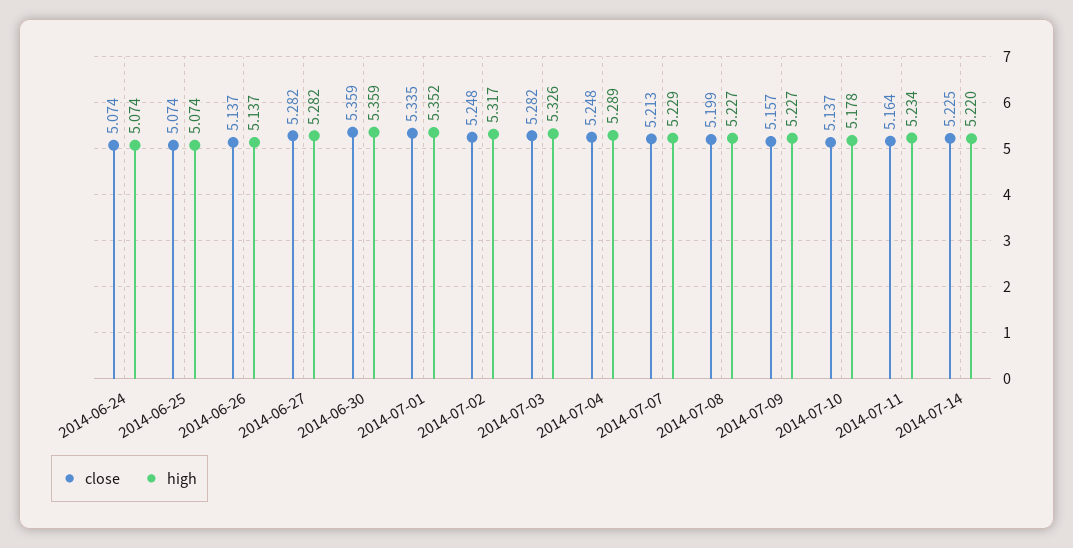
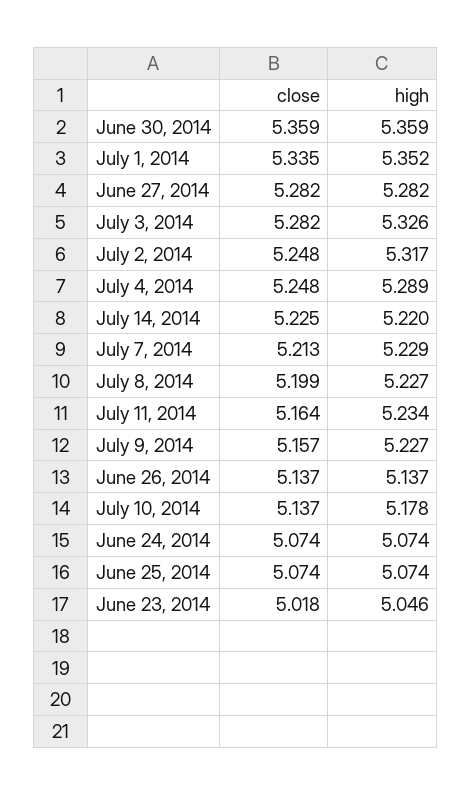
  {
    "close": {
      "2014-06-24": 5.074,
      "2014-06-25": 5.074,
      "2014-06-26": 5.137,
      "2014-06-27": 5.282,
      "2014-06-30": 5.359,
      "2014-07-01": 5.335,
      "2014-07-02": 5.248,
      "2014-07-03": 5.282,
      "2014-07-04": 5.248,
      "2014-07-07": 5.213,
      "2014-07-08": 5.199,
      "2014-07-09": 5.157,
      "2014-07-10": 5.137,
      "2014-07-11": 5.164,
-     "2014-07-14": 5.225
+     "2014-07-14": 5.225,
+     "June 23, 2014": 5.018
    },
    "high": {
      "2014-06-24": 5.074,
      "2014-06-25": 5.074,
      "2014-06-26": 5.137,
      "2014-06-27": 5.282,
      "2014-06-30": 5.359,
      "2014-07-01": 5.352,
      "2014-07-02": 5.317,
      "2014-07-03": 5.326,
      "2014-07-04": 5.289,
      "2014-07-07": 5.229,
      "2014-07-08": 5.227,
      "2014-07-09": 5.227,
      "2014-07-10": 5.178,
      "2014-07-11": 5.234,
-     "2014-07-14": 5.22
+     "2014-07-14": 5.22,
+     "June 23, 2014": 5.046
    }
  }

